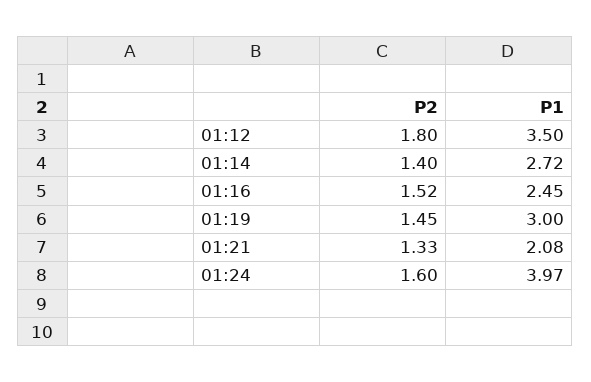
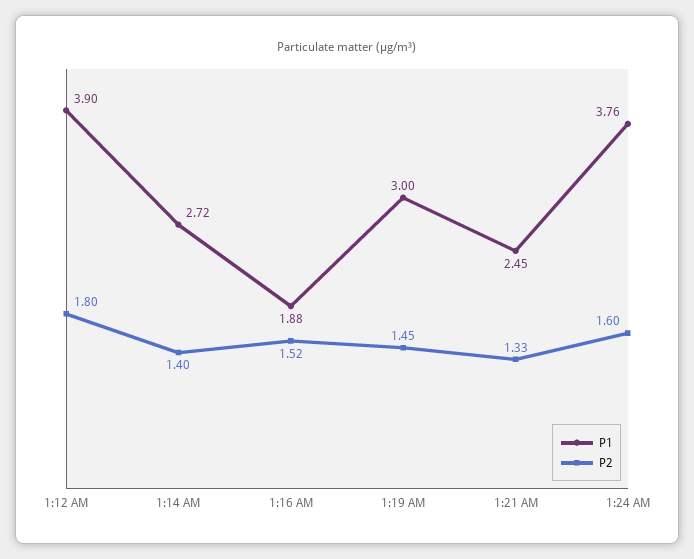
  {
    "P2": {
      "01:12": 1.8,
      "01:14": 1.4,
      "01:16": 1.52,
      "01:19": 1.45,
      "01:21": 1.33,
      "01:24": 1.6
    },
    "P1": {
-     "01:12": 3.5,
+     "01:12": 3.9,
      "01:14": 2.72,
-     "01:16": 2.45,
+     "01:16": 1.88,
      "01:19": 3,
-     "01:21": 2.08,
+     "01:21": 2.45,
-     "01:24": 3.97
+     "01:24": 3.76
    }
  }

